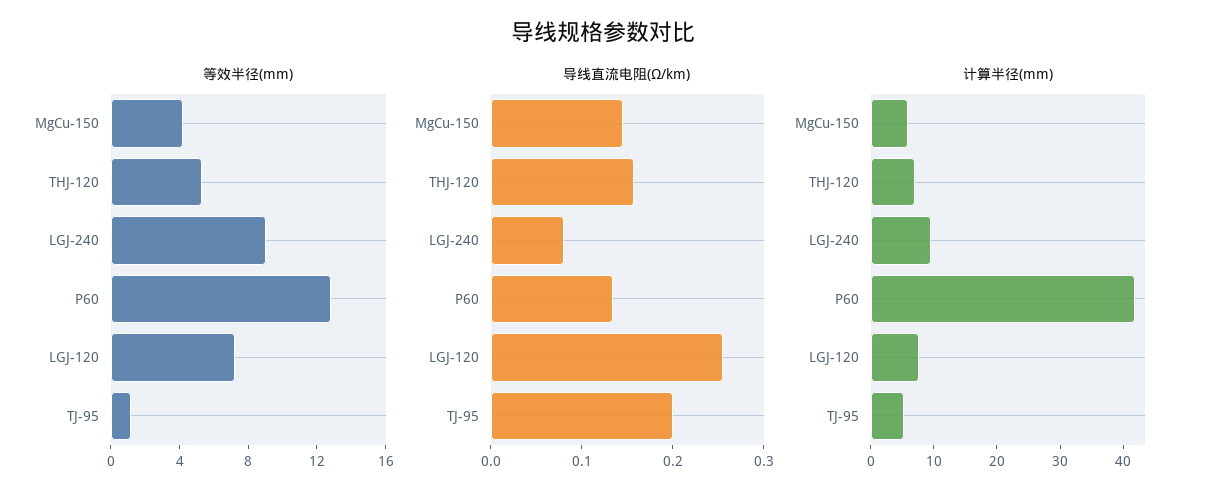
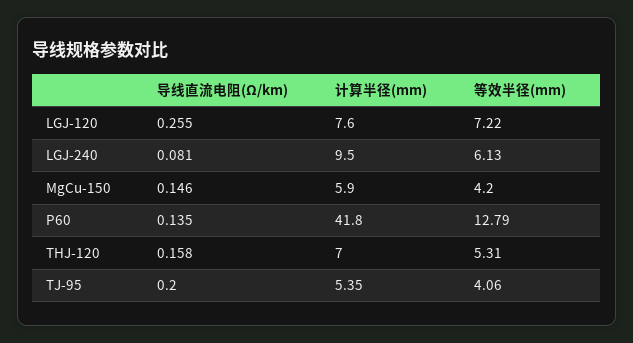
  {
    "等效半径(mm)": {
      "MgCu-150": 4.2,
      "THJ-120": 5.31,
-     "LGJ-240": 9,
+     "LGJ-240": 6.13,
      "P60": 12.79,
      "LGJ-120": 7.22,
-     "TJ-95": 1
+     "TJ-95": 4.06
    },
    "导线直流电阻(Ω/km)": {
      "MgCu-150": 0.146,
      "THJ-120": 0.158,
      "LGJ-240": 0.081,
      "P60": 0.135,
      "LGJ-120": 0.255,
      "TJ-95": 0.2
    },
    "计算半径(mm)": {
      "MgCu-150": 5.9,
      "THJ-120": 7,
      "LGJ-240": 9.5,
      "P60": 41.8,
      "LGJ-120": 7.6,
      "TJ-95": 5.35
    }
  }

